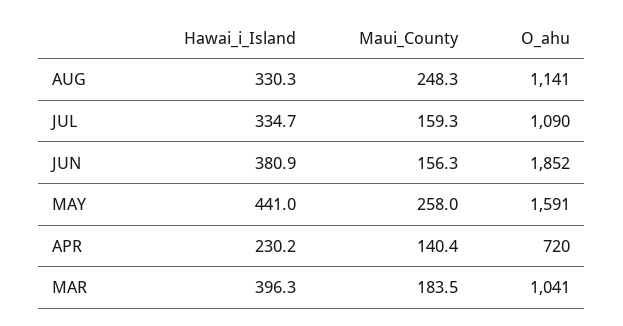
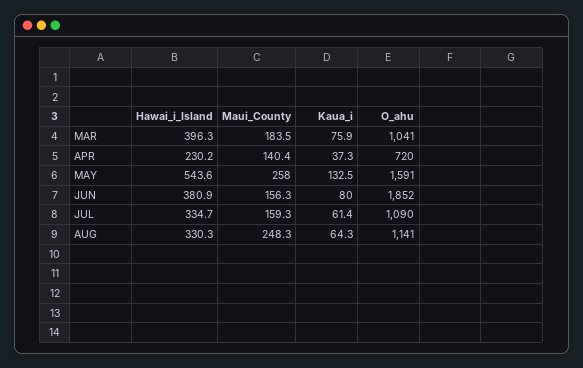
  {
    "Hawai_i_Island": {
      "AUG": 330.3,
      "JUL": 334.7,
      "JUN": 380.9,
-     "MAY": 441,
+     "MAY": 543.6,
      "APR": 230.2,
      "MAR": 396.3
    },
    "Maui_County": {
      "AUG": 248.3,
      "JUL": 159.3,
      "JUN": 156.3,
      "MAY": 258,
      "APR": 140.4,
      "MAR": 183.5
    },
    "O_ahu": {
      "AUG": 1141,
      "JUL": 1090,
      "JUN": 1852,
      "MAY": 1591,
      "APR": 720,
      "MAR": 1041
-   }
+   },
+   "Kaua_i": {
+     "MAR": 75.9,
+     "APR": 37.3,
+     "MAY": 132.5,
+     "JUN": 80,
+     "JUL": 61.4,
+     "AUG": 64.3
+   }
  }

